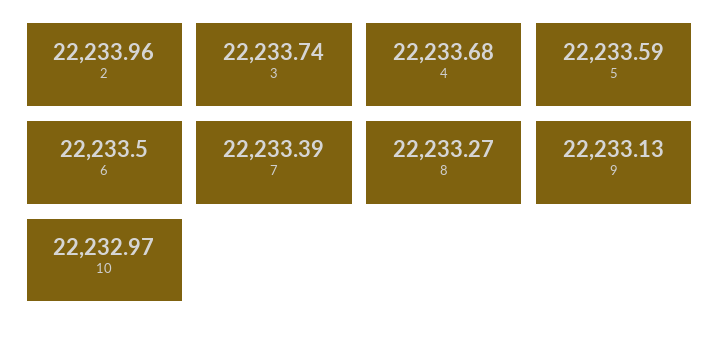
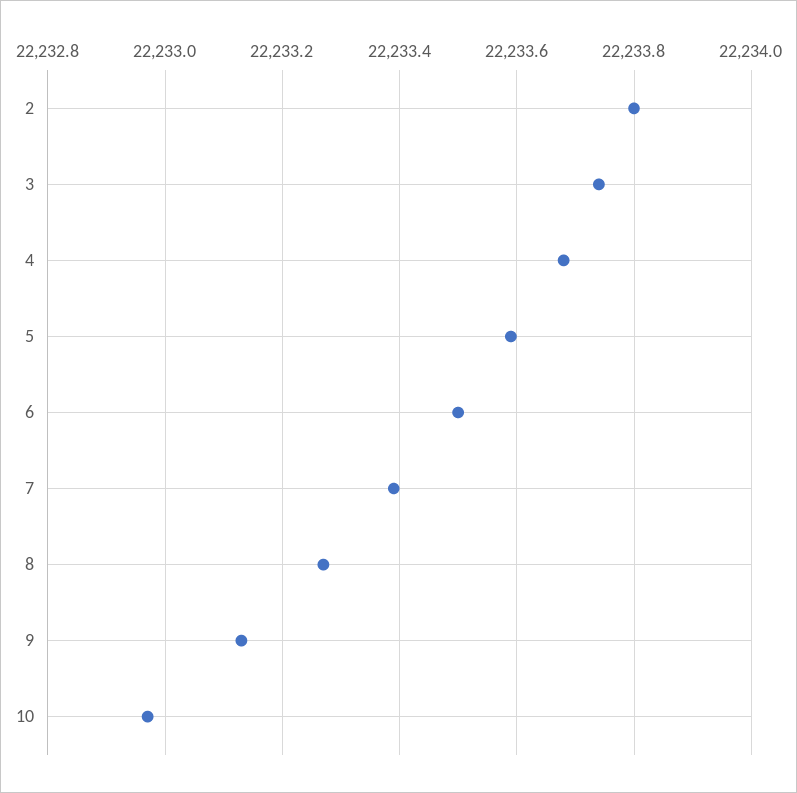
  {
-   "2": 22233.96,
+   "2": 22233.8,
    "3": 22233.74,
    "4": 22233.68,
    "5": 22233.59,
    "6": 22233.5,
    "7": 22233.39,
    "8": 22233.27,
    "9": 22233.13,
    "10": 22232.97
  }

